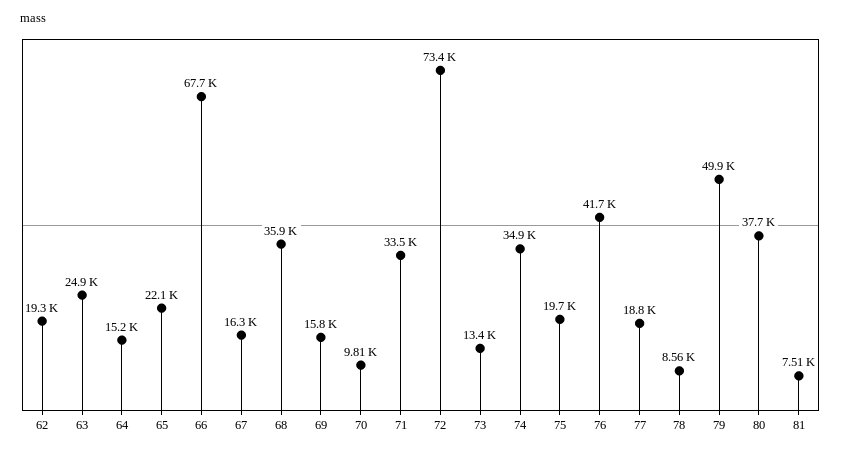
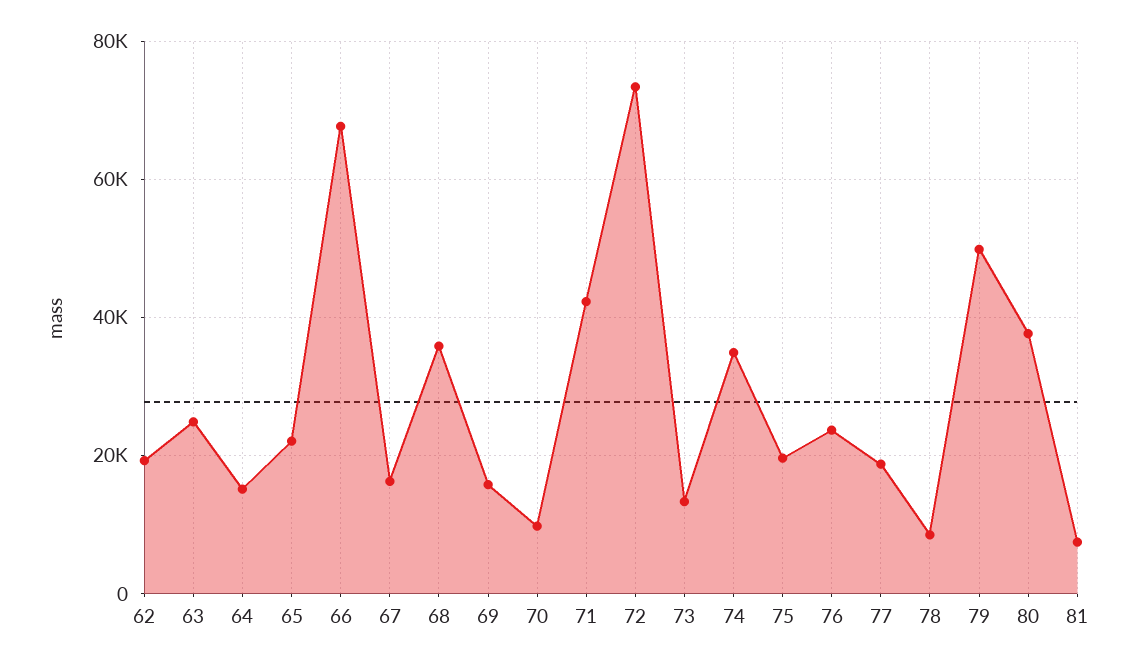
  {
    "62": 19300,
    "63": 24900,
    "64": 15200,
    "65": 22100,
    "66": 67700,
    "67": 16300,
    "68": 35900,
    "69": 15800,
    "70": 9810,
-   "71": 33500,
+   "71": 42000,
    "72": 73400,
    "73": 13400,
    "74": 34900,
    "75": 19700,
-   "76": 41700,
+   "76": 24000,
    "77": 18800,
    "78": 8560,
    "79": 49900,
    "80": 37700,
    "81": 7510
  }

